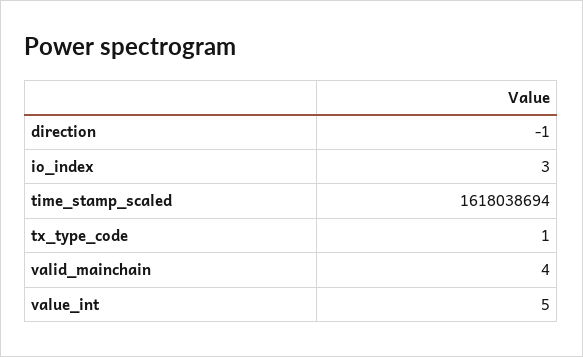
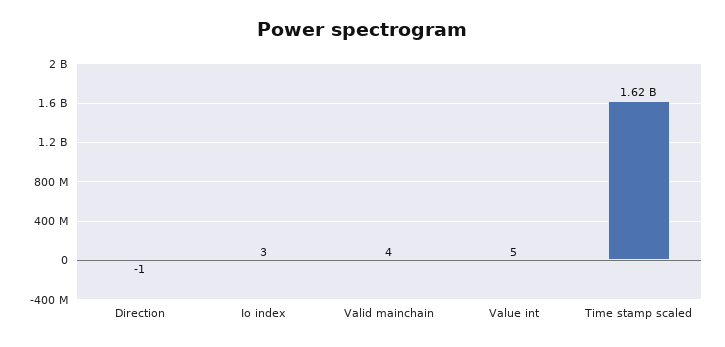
  {
    "direction": -1,
    "io_index": 3,
    "time_stamp_scaled": 1618038694,
-   "tx_type_code": 1,
    "valid_mainchain": 4,
    "value_int": 5
  }

